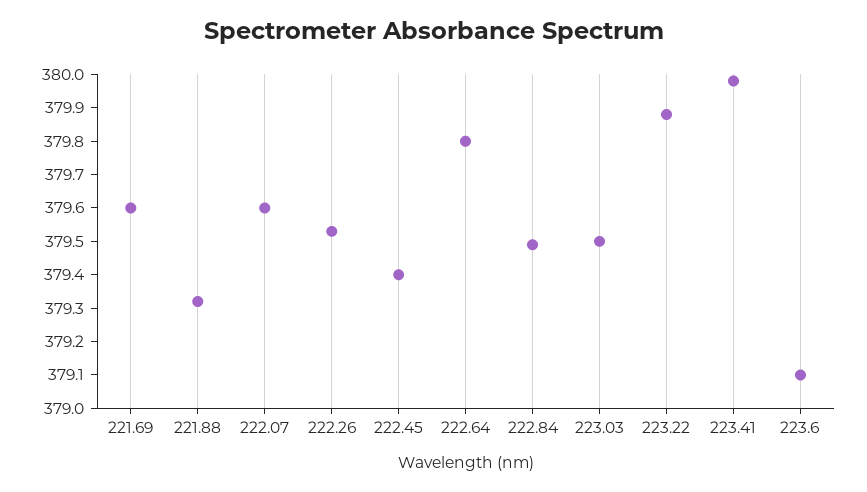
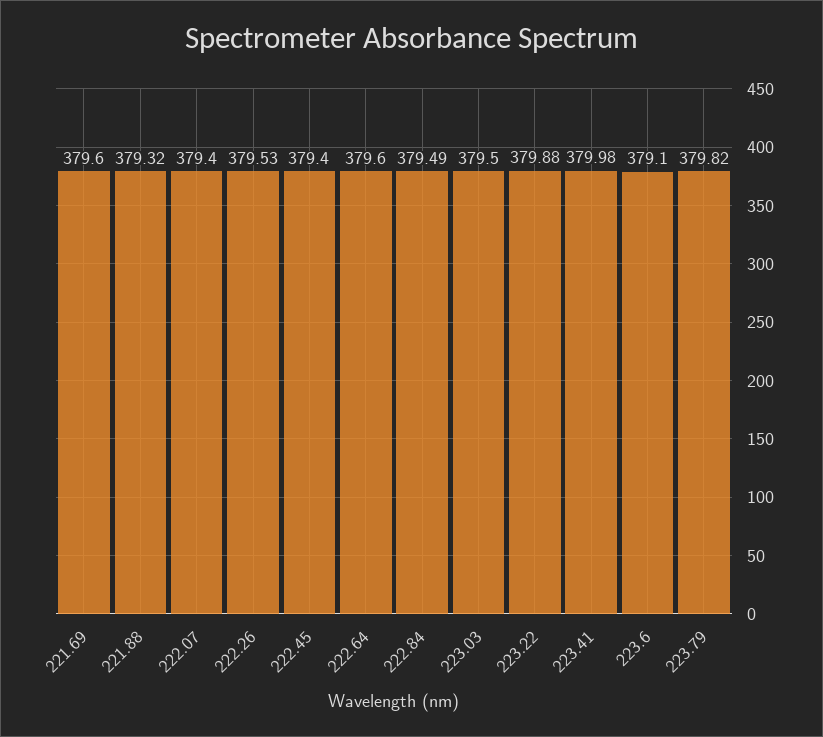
  {
    "221.69": 379.6,
    "221.88": 379.32,
-   "222.07": 379.6,
+   "222.07": 379.4,
    "222.26": 379.53,
    "222.45": 379.4,
-   "222.64": 379.8,
+   "222.64": 379.6,
    "222.84": 379.49,
    "223.03": 379.5,
    "223.22": 379.88,
    "223.41": 379.98,
-   "223.6": 379.1
+   "223.6": 379.1,
+   "223.79": 379.82
  }

